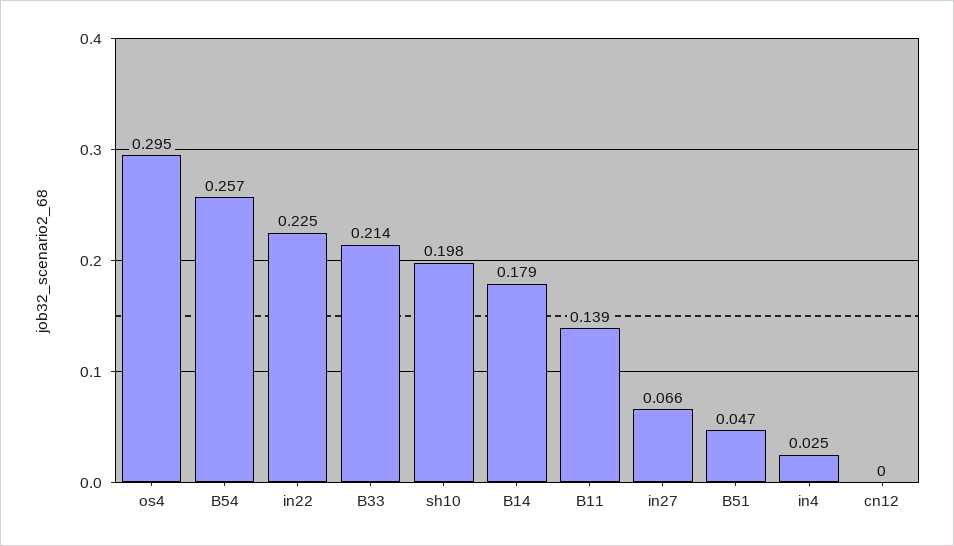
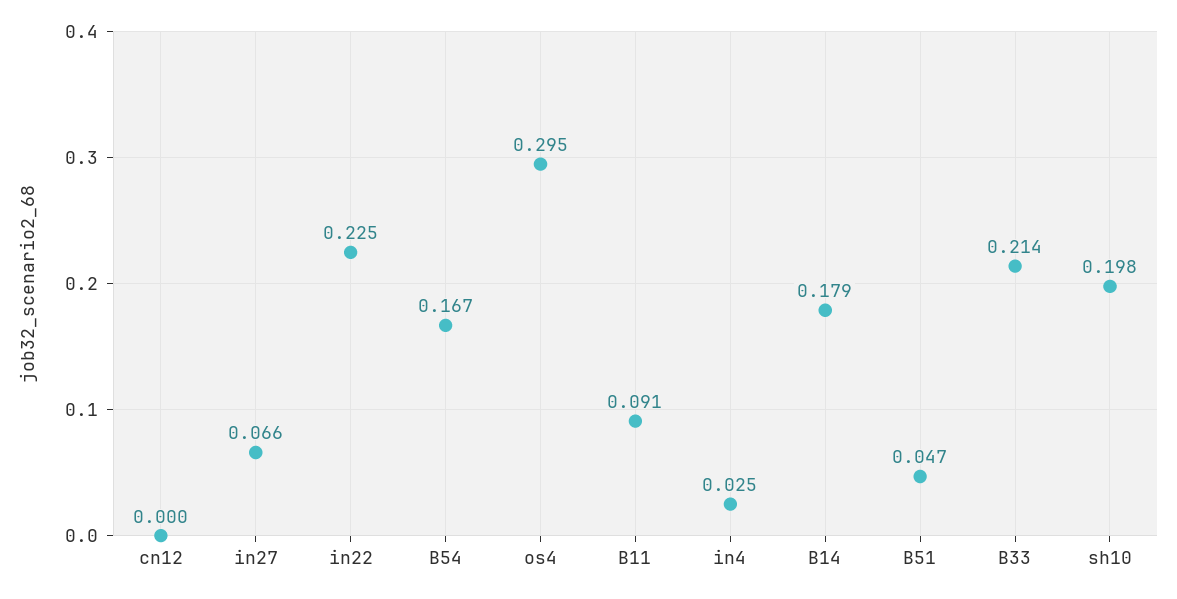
  {
    "os4": 0.295,
-   "B54": 0.257,
+   "B54": 0.167,
    "in22": 0.225,
    "B33": 0.214,
    "sh10": 0.198,
    "B14": 0.179,
-   "B11": 0.139,
+   "B11": 0.091,
    "in27": 0.066,
    "B51": 0.047,
    "in4": 0.025,
    "cn12": 0
  }

